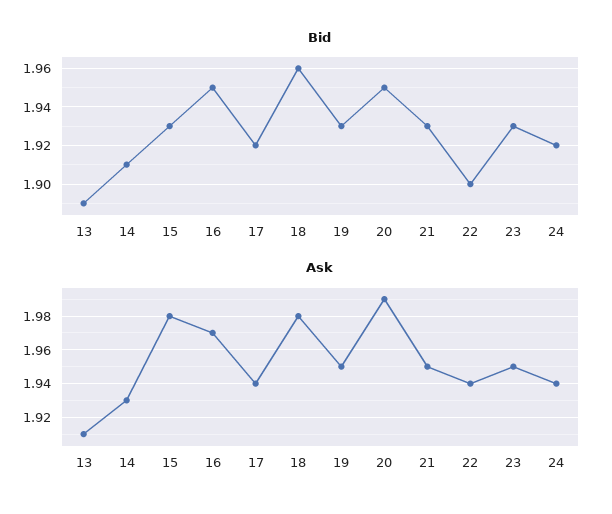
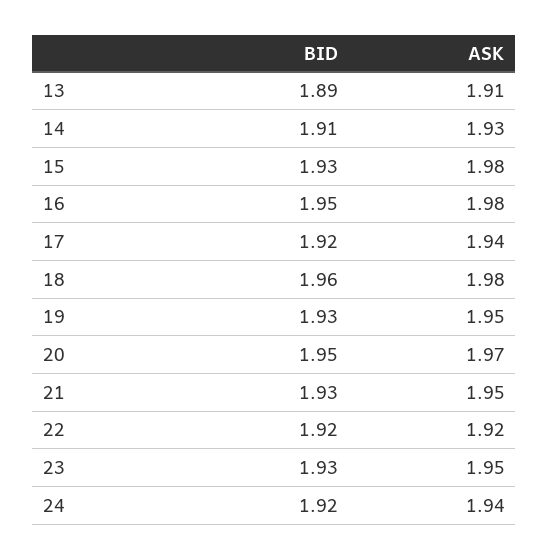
  {
    "Bid": {
      "13": 1.89,
      "14": 1.91,
      "15": 1.93,
      "16": 1.95,
      "17": 1.92,
      "18": 1.96,
      "19": 1.93,
      "20": 1.95,
      "21": 1.93,
-     "22": 1.9,
+     "22": 1.92,
      "23": 1.93,
      "24": 1.92
    },
    "Ask": {
      "13": 1.91,
      "14": 1.93,
      "15": 1.98,
-     "16": 1.97,
+     "16": 1.98,
      "17": 1.94,
      "18": 1.98,
      "19": 1.95,
-     "20": 1.99,
+     "20": 1.97,
      "21": 1.95,
-     "22": 1.94,
+     "22": 1.92,
      "23": 1.95,
      "24": 1.94
    }
  }

